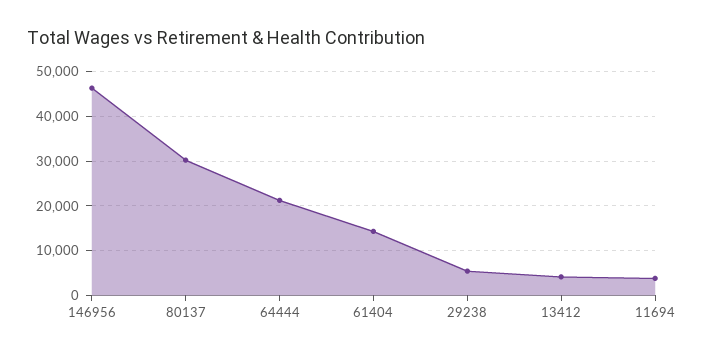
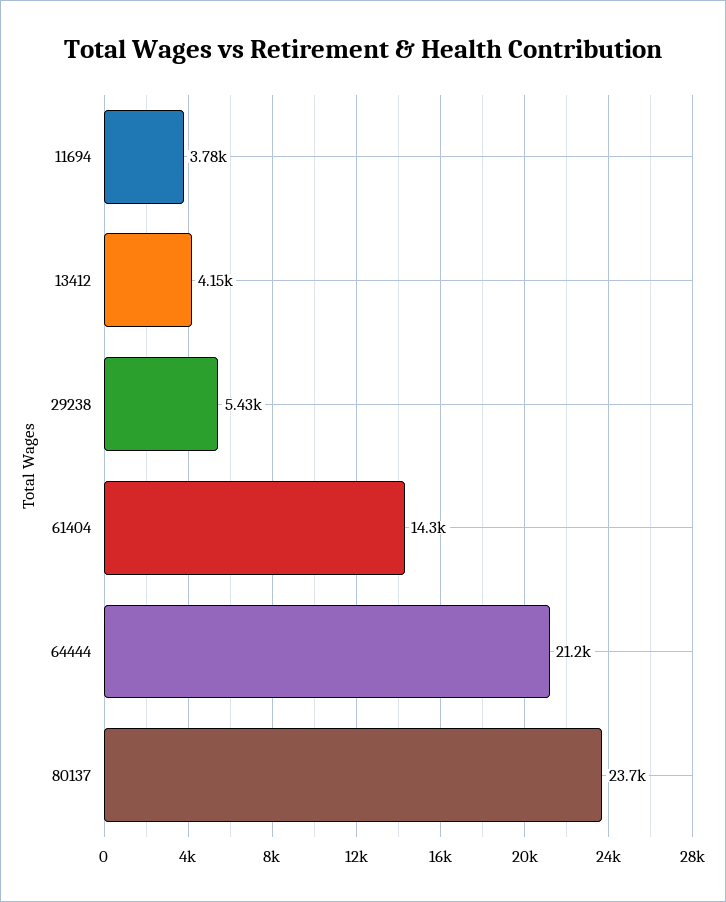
  {
-   "146956": 46000,
-   "80137": 30000,
+   "80137": 23700,
    "64444": 21200,
    "61404": 14300,
    "29238": 5430,
    "13412": 4150,
    "11694": 3780
  }

